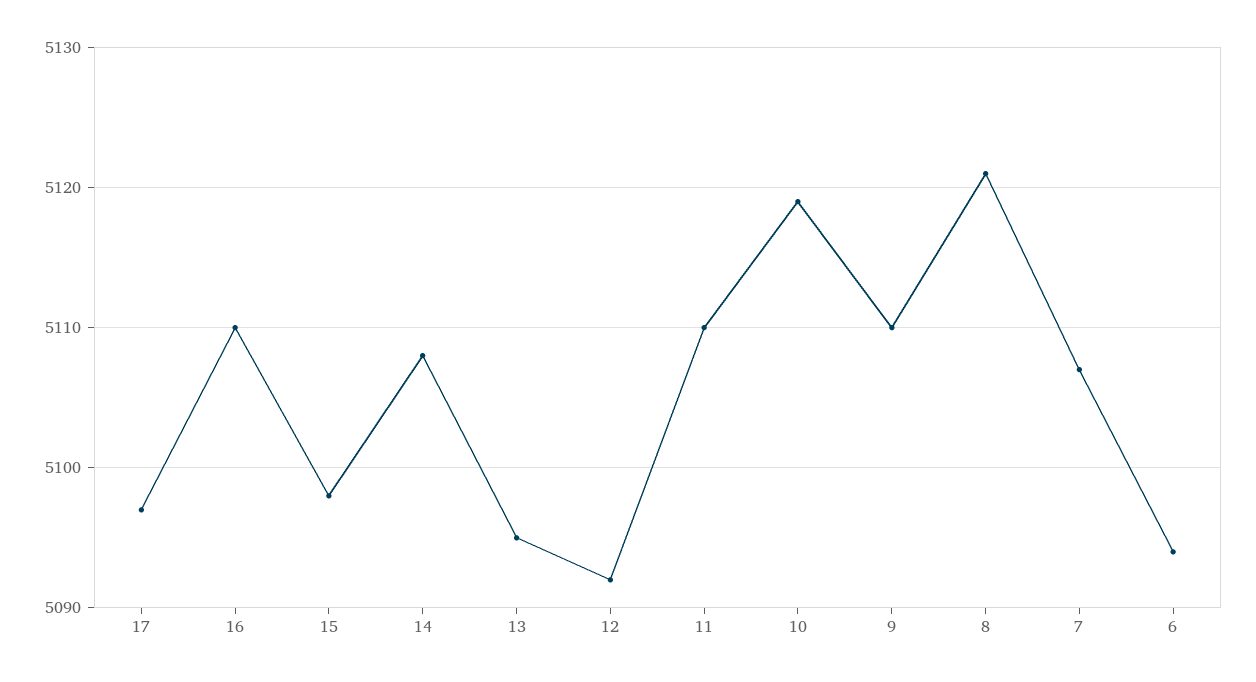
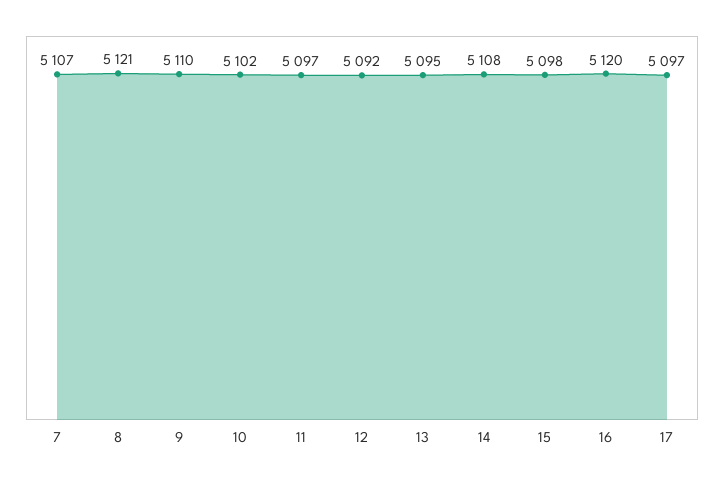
  {
    "17": 5097,
-   "16": 5110,
+   "16": 5120,
    "15": 5098,
    "14": 5108,
    "13": 5095,
    "12": 5092,
-   "11": 5110,
+   "11": 5097,
-   "10": 5119,
+   "10": 5102,
    "9": 5110,
    "8": 5121,
-   "7": 5107,
+   "7": 5107
-   "6": 5094
  }

